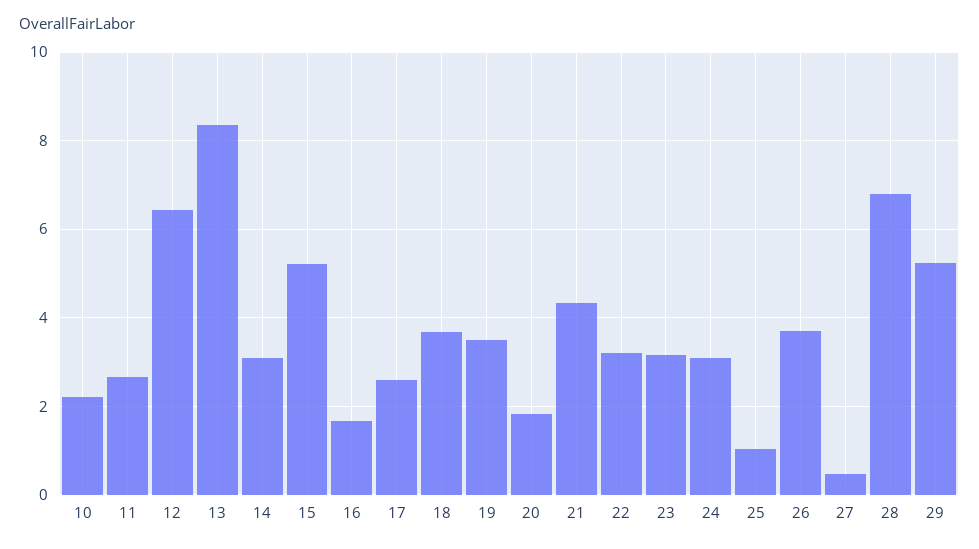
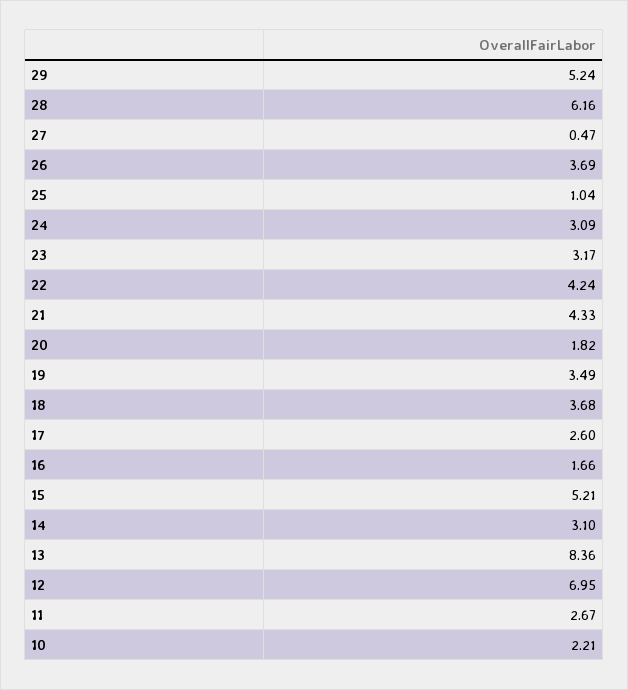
  {
    "10": 2.21,
    "11": 2.67,
-   "12": 6.4,
+   "12": 6.95,
    "13": 8.36,
    "14": 3.1,
    "15": 5.21,
    "16": 1.66,
    "17": 2.6,
    "18": 3.68,
    "19": 3.49,
    "20": 1.82,
    "21": 4.33,
-   "22": 3.2,
+   "22": 4.24,
    "23": 3.17,
    "24": 3.09,
    "25": 1.04,
    "26": 3.69,
    "27": 0.47,
-   "28": 6.8,
+   "28": 6.16,
    "29": 5.24
  }

